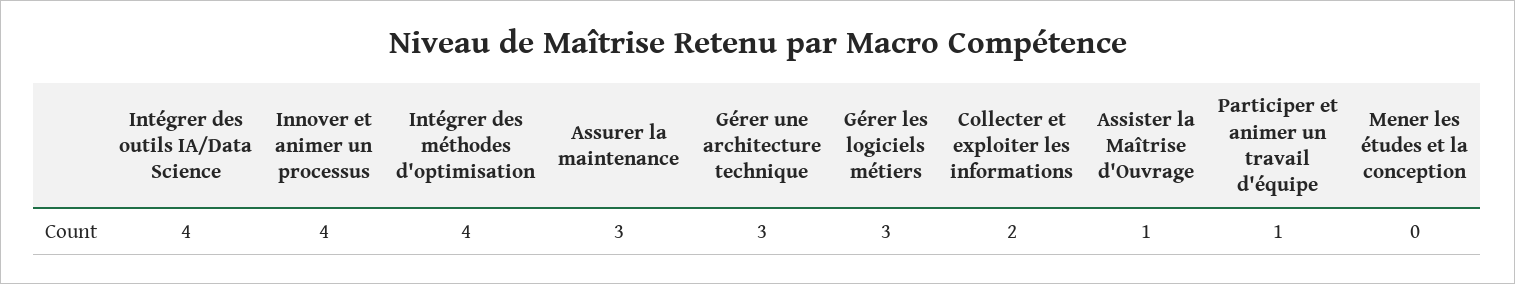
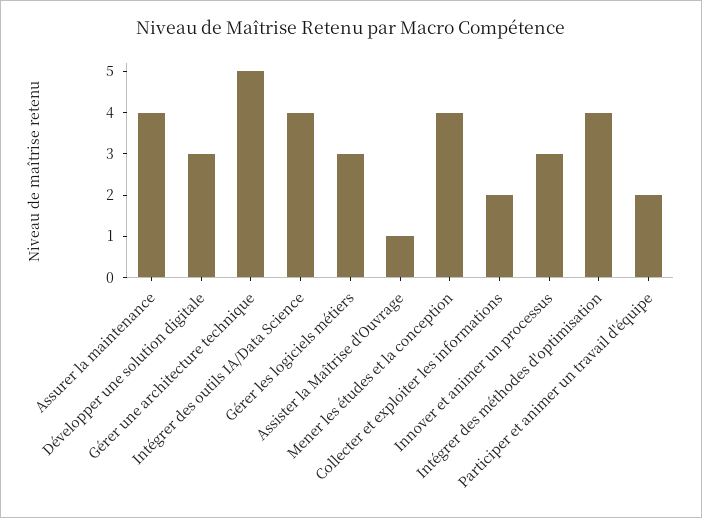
  {
    "Intégrer des outils IA/Data Science": 4,
-   "Innover et animer un processus": 4,
+   "Innover et animer un processus": 3,
    "Intégrer des méthodes d'optimisation": 4,
-   "Assurer la maintenance": 3,
+   "Assurer la maintenance": 4,
-   "Gérer une architecture technique": 3,
+   "Gérer une architecture technique": 5,
    "Gérer les logiciels métiers": 3,
    "Collecter et exploiter les informations": 2,
    "Assister la Maîtrise d'Ouvrage": 1,
-   "Participer et animer un travail d'équipe": 1,
+   "Participer et animer un travail d'équipe": 2,
-   "Mener les études et la conception": 0
+   "Mener les études et la conception": 4,
+   "Développer une solution digitale": 3
  }

